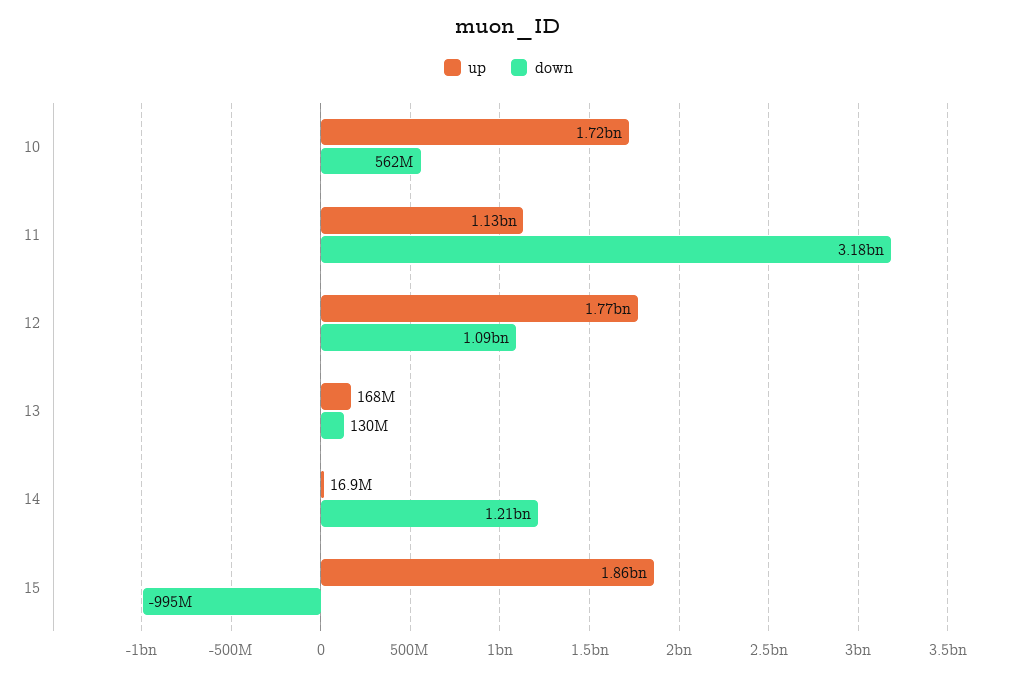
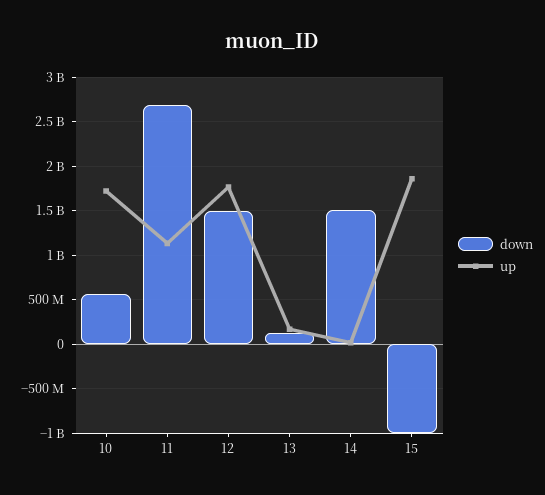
  {
    "up": {
      "10": 1720000000,
      "11": 1130000000,
      "12": 1770000000,
      "13": 168000000,
      "14": 16900000,
      "15": 1860000000
    },
    "down": {
      "10": 562000000,
-     "11": 3180000000,
+     "11": 2700000000,
-     "12": 1090000000,
+     "12": 1500000000,
      "13": 130000000,
-     "14": 1210000000,
+     "14": 1500000000,
      "15": -995000000
    }
  }

